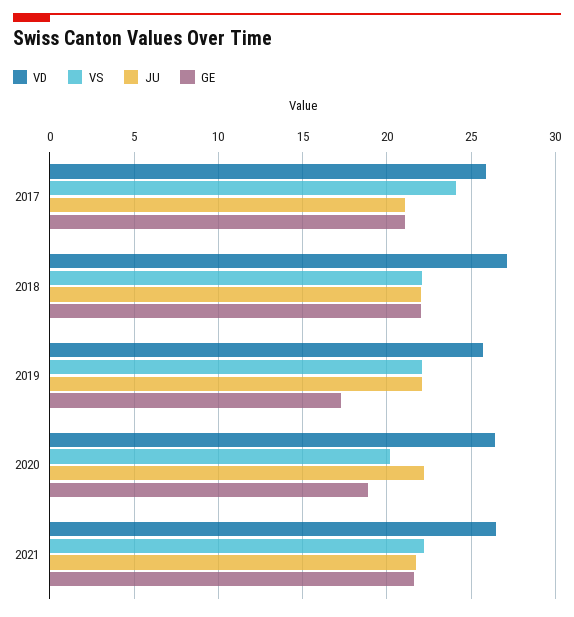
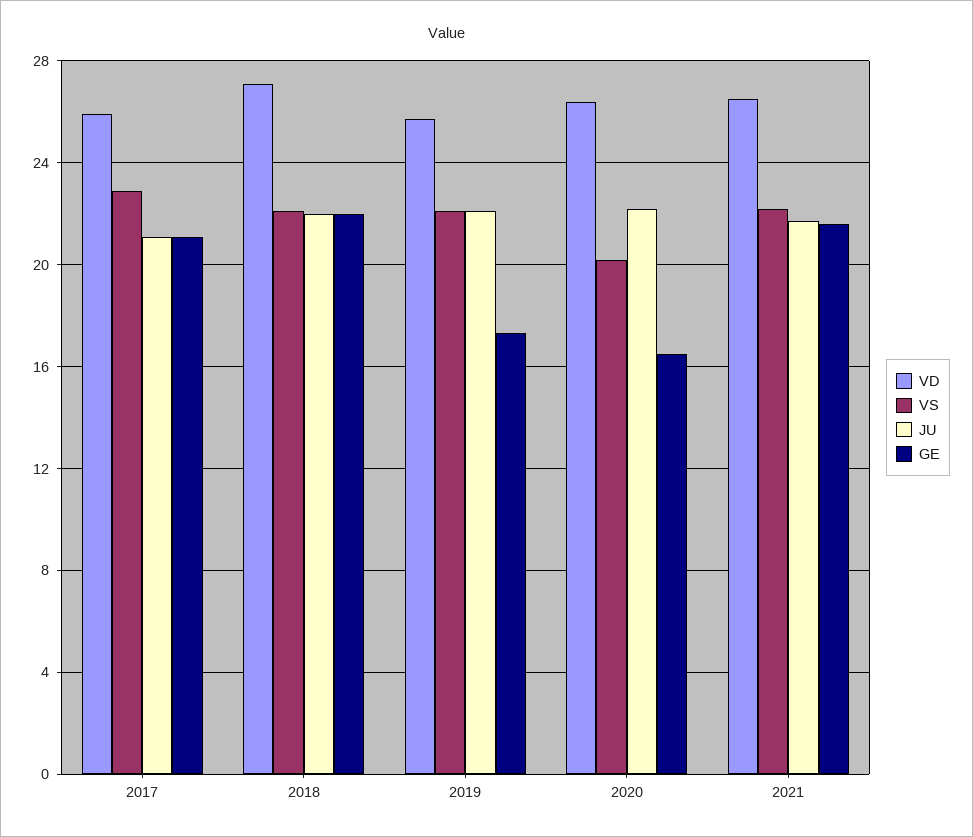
  {
    "VD": {
      "2017": 26,
      "2018": 27,
      "2019": 25.5,
      "2020": 26.5,
      "2021": 26.5
    },
    "VS": {
-     "2017": 24,
+     "2017": 23,
      "2018": 22,
      "2019": 22,
      "2020": 20,
      "2021": 22
    },
    "JU": {
      "2017": 21,
      "2018": 22,
      "2019": 22,
      "2020": 22,
      "2021": 21.5
    },
    "GE": {
      "2017": 21,
      "2018": 22,
      "2019": 17.5,
-     "2020": 19,
+     "2020": 16.5,
      "2021": 21.5
    }
  }

